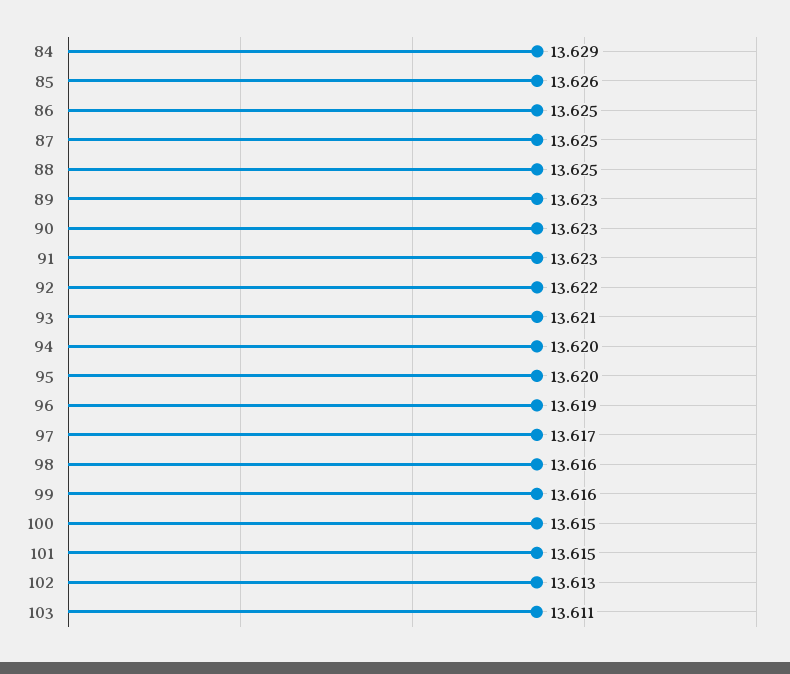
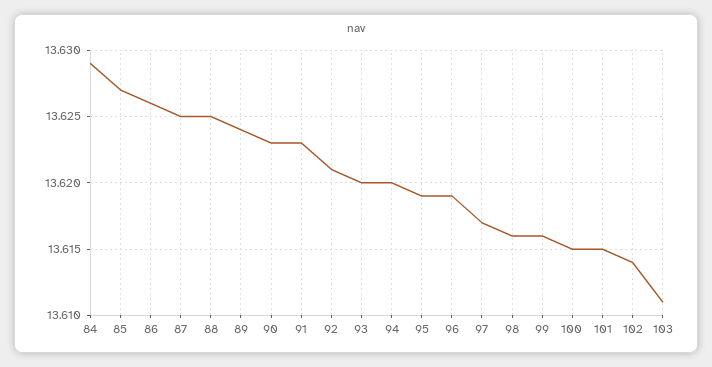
  {
    "84": 13.629,
-   "85": 13.626,
+   "85": 13.627,
-   "86": 13.625,
+   "86": 13.626,
    "87": 13.625,
    "88": 13.625,
-   "89": 13.623,
+   "89": 13.624,
    "90": 13.623,
    "91": 13.623,
-   "92": 13.622,
+   "92": 13.621,
-   "93": 13.621,
+   "93": 13.62,
    "94": 13.62,
-   "95": 13.62,
+   "95": 13.619,
    "96": 13.619,
    "97": 13.617,
    "98": 13.616,
    "99": 13.616,
    "100": 13.615,
    "101": 13.615,
-   "102": 13.613,
+   "102": 13.614,
    "103": 13.611
  }

